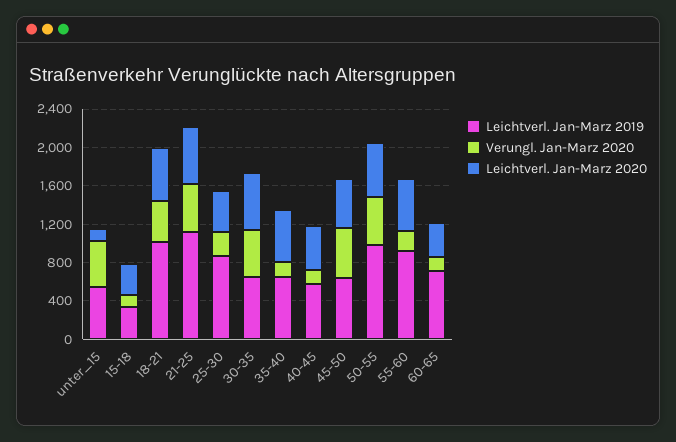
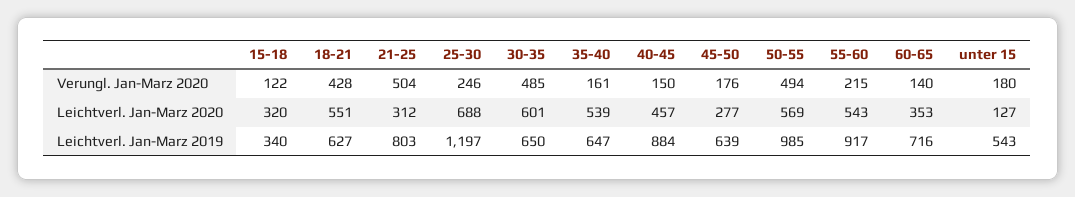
  {
    "Leichtverl. Jan-Marz 2019": {
      "unter_15": 543,
      "15-18": 340,
-     "18-21": 1000,
+     "18-21": 627,
-     "21-25": 1100,
+     "21-25": 803,
-     "25-30": 900,
+     "25-30": 1197,
      "30-35": 650,
      "35-40": 647,
-     "40-45": 600,
+     "40-45": 884,
      "45-50": 639,
      "50-55": 985,
      "55-60": 917,
      "60-65": 716
    },
    "Verungl. Jan-Marz 2020": {
-     "unter_15": 500,
+     "unter_15": 180,
      "15-18": 122,
      "18-21": 428,
      "21-25": 504,
      "25-30": 246,
      "30-35": 485,
      "35-40": 161,
      "40-45": 150,
-     "45-50": 500,
+     "45-50": 176,
      "50-55": 494,
      "55-60": 215,
      "60-65": 140
    },
    "Leichtverl. Jan-Marz 2020": {
      "unter_15": 127,
      "15-18": 320,
      "18-21": 551,
-     "21-25": 600,
+     "21-25": 312,
-     "25-30": 400,
+     "25-30": 688,
      "30-35": 601,
      "35-40": 539,
      "40-45": 457,
-     "45-50": 500,
+     "45-50": 277,
      "50-55": 569,
      "55-60": 543,
      "60-65": 353
    }
  }

